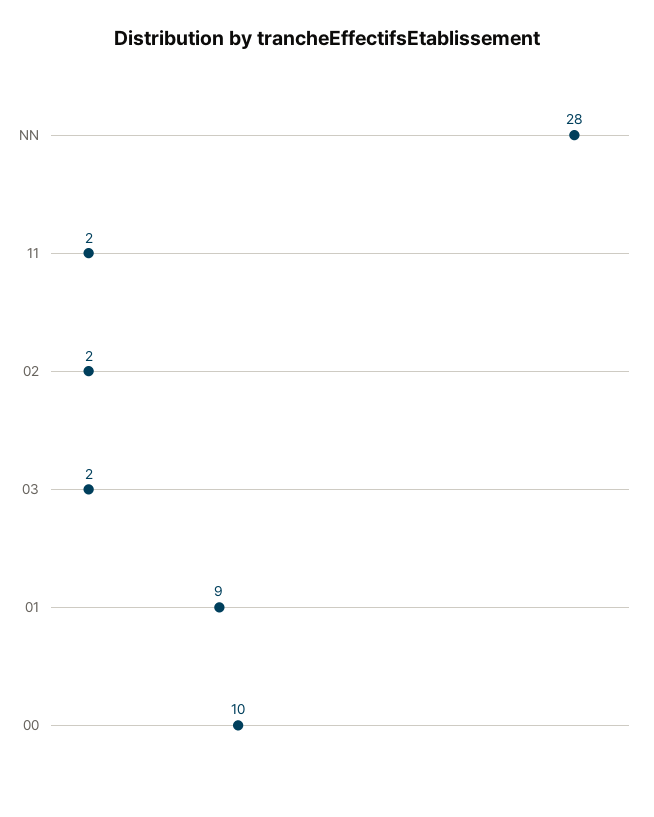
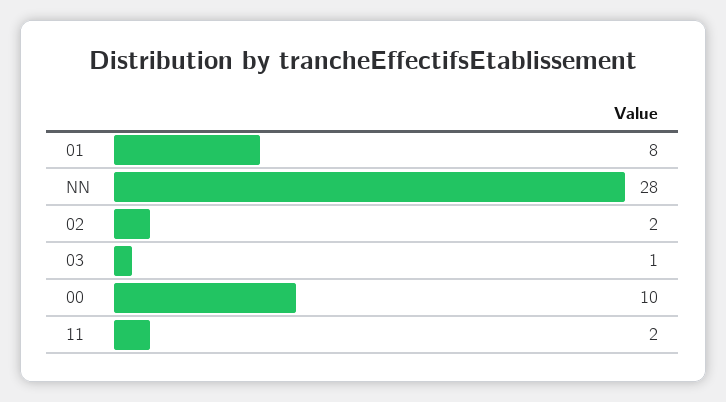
  {
    "NN": 28,
    "11": 2,
    "02": 2,
-   "03": 2,
+   "03": 1,
-   "01": 9,
+   "01": 8,
    "00": 10
  }

